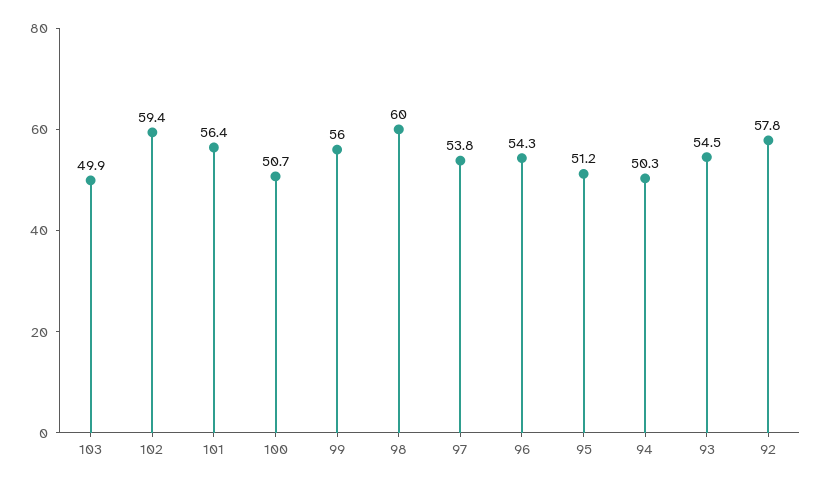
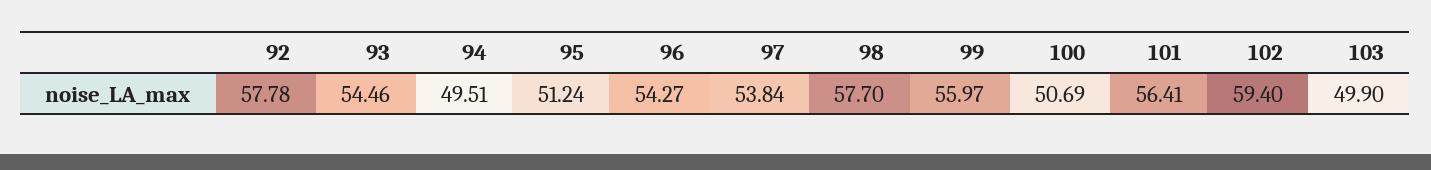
  {
    "103": 49.9,
    "102": 59.4,
    "101": 56.41,
    "100": 50.69,
    "99": 55.97,
-   "98": 60,
+   "98": 57.7,
    "97": 53.84,
    "96": 54.27,
    "95": 51.24,
-   "94": 50.3,
+   "94": 49.51,
    "93": 54.46,
    "92": 57.78
  }

